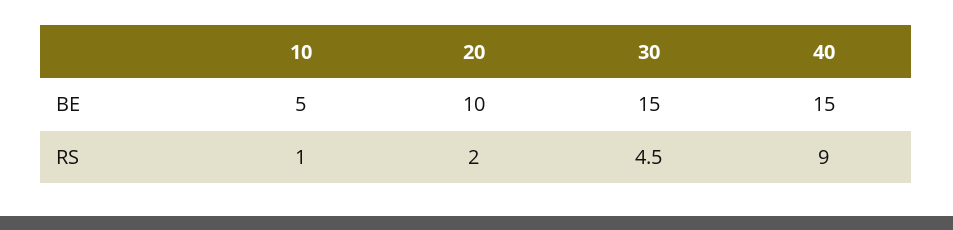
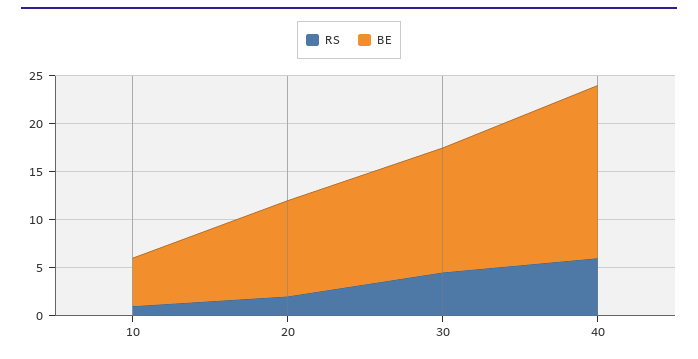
  {
    "BE": {
      "10": 5,
      "20": 10,
-     "30": 15,
+     "30": 13,
-     "40": 15
+     "40": 18
    },
    "RS": {
      "10": 1,
      "20": 2,
      "30": 4.5,
-     "40": 9
+     "40": 6
    }
  }

